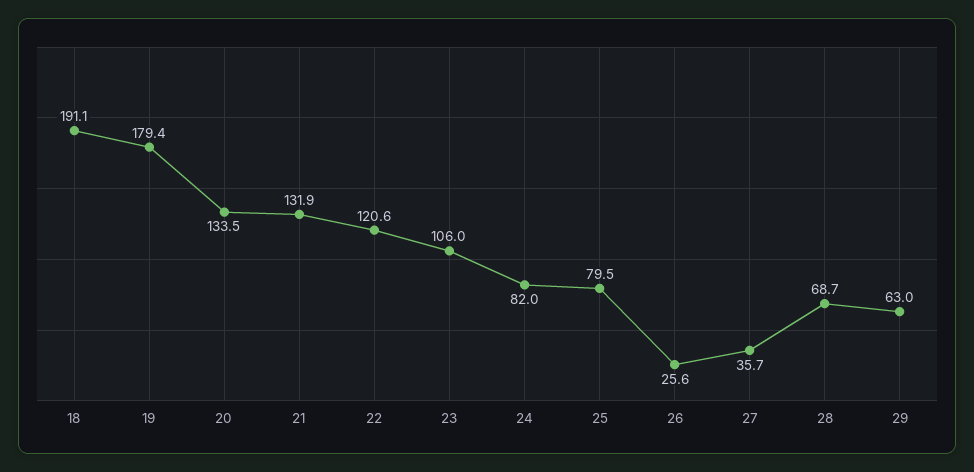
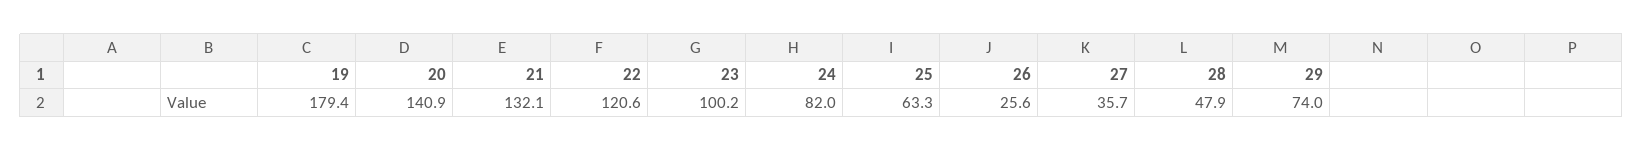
  {
-   "18": 191.1,
    "19": 179.4,
-   "20": 133.5,
+   "20": 140.9,
-   "21": 131.9,
+   "21": 132.1,
    "22": 120.6,
-   "23": 106,
+   "23": 100.2,
    "24": 82,
-   "25": 79.5,
+   "25": 63.3,
    "26": 25.6,
    "27": 35.7,
-   "28": 68.7,
+   "28": 47.9,
-   "29": 63
+   "29": 74
  }

